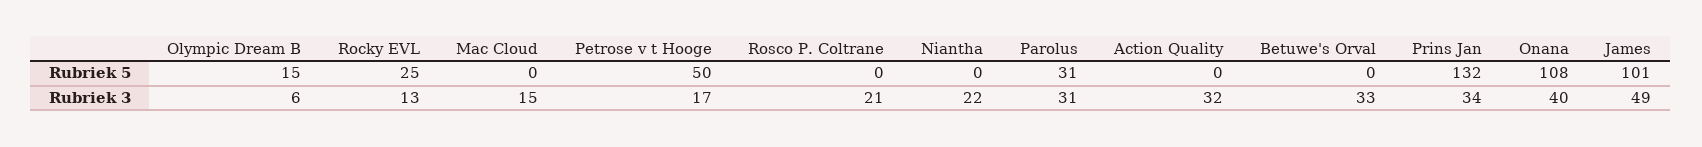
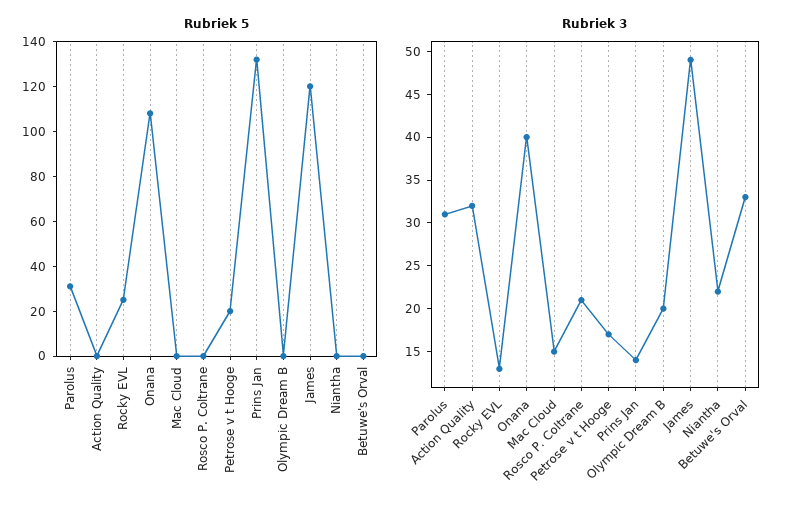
  {
    "Rubriek 5": {
-     "Olympic Dream B": 15,
+     "Olympic Dream B": 0,
      "Rocky EVL": 25,
      "Mac Cloud": 0,
-     "Petrose v t Hooge": 50,
+     "Petrose v t Hooge": 20,
      "Rosco P. Coltrane": 0,
      "Niantha": 0,
      "Parolus": 31,
      "Action Quality": 0,
      "Betuwe's Orval": 0,
      "Prins Jan": 132,
      "Onana": 108,
-     "James": 101
+     "James": 120
    },
    "Rubriek 3": {
-     "Olympic Dream B": 6,
+     "Olympic Dream B": 20,
      "Rocky EVL": 13,
      "Mac Cloud": 15,
      "Petrose v t Hooge": 17,
      "Rosco P. Coltrane": 21,
      "Niantha": 22,
      "Parolus": 31,
      "Action Quality": 32,
      "Betuwe's Orval": 33,
-     "Prins Jan": 34,
+     "Prins Jan": 14,
      "Onana": 40,
      "James": 49
    }
  }

